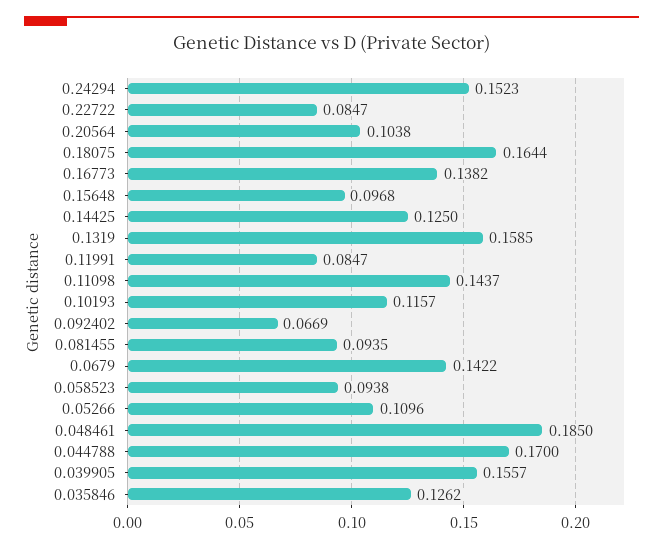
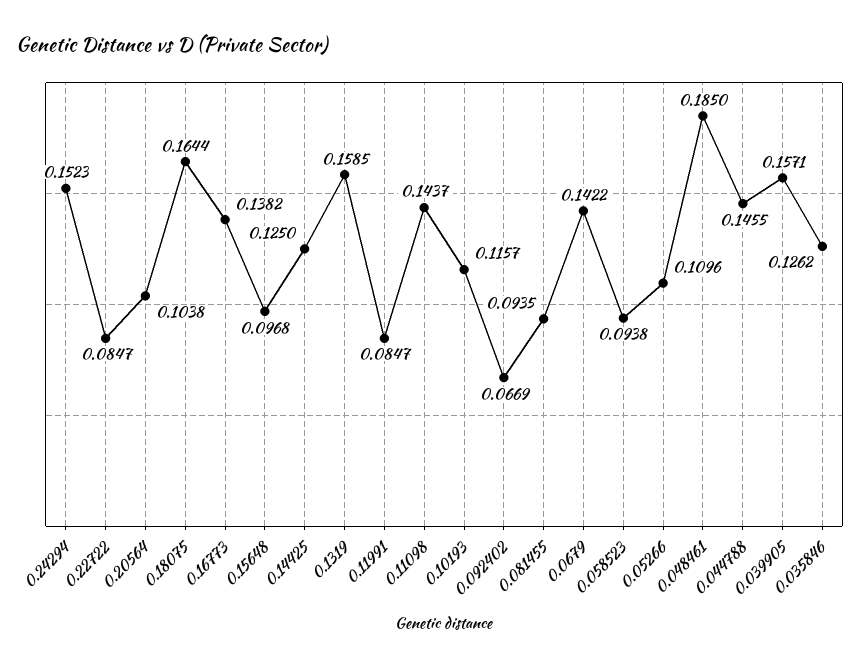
  {
    "0.24294": 0.1523,
    "0.22722": 0.0847,
    "0.20564": 0.1038,
    "0.18075": 0.1644,
    "0.16773": 0.1382,
    "0.15648": 0.0968,
    "0.14425": 0.125,
    "0.1319": 0.1585,
    "0.11991": 0.0847,
    "0.11098": 0.1437,
    "0.10193": 0.1157,
    "0.092402": 0.0669,
    "0.081455": 0.0935,
    "0.0679": 0.1422,
    "0.058523": 0.0938,
    "0.05266": 0.1096,
    "0.048461": 0.185,
-   "0.044788": 0.17,
+   "0.044788": 0.1455,
-   "0.039905": 0.1557,
+   "0.039905": 0.1571,
    "0.035846": 0.1262
  }

